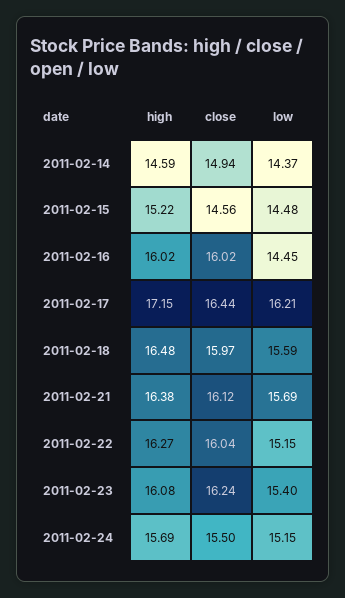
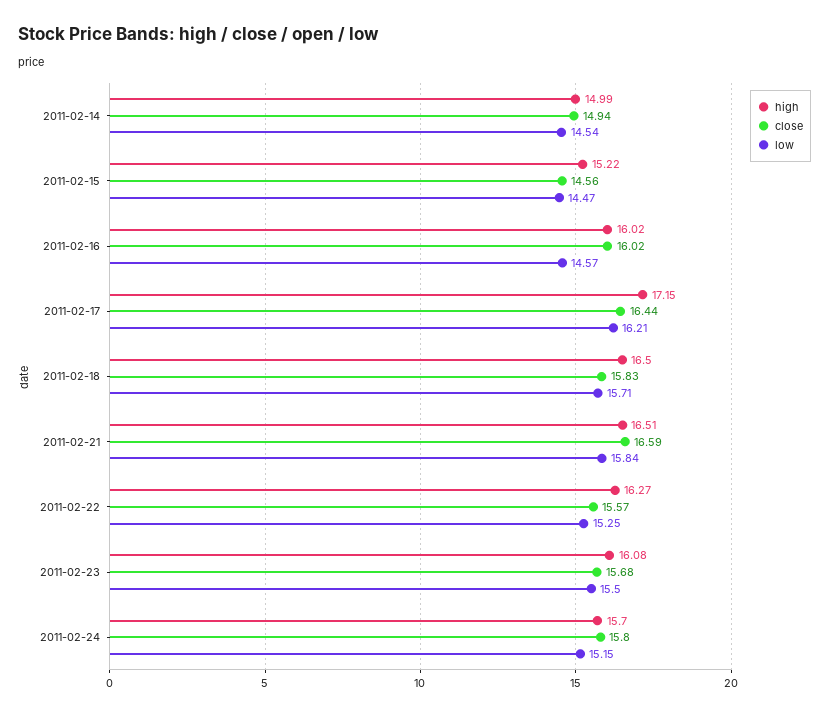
  {
    "high": {
-     "2011-02-14": 14.59,
+     "2011-02-14": 14.99,
      "2011-02-15": 15.22,
      "2011-02-16": 16.02,
      "2011-02-17": 17.15,
-     "2011-02-18": 16.48,
+     "2011-02-18": 16.5,
-     "2011-02-21": 16.38,
+     "2011-02-21": 16.51,
      "2011-02-22": 16.27,
      "2011-02-23": 16.08,
-     "2011-02-24": 15.69
+     "2011-02-24": 15.7
    },
    "close": {
      "2011-02-14": 14.94,
      "2011-02-15": 14.56,
      "2011-02-16": 16.02,
      "2011-02-17": 16.44,
-     "2011-02-18": 15.97,
+     "2011-02-18": 15.83,
-     "2011-02-21": 16.12,
+     "2011-02-21": 16.59,
-     "2011-02-22": 16.04,
+     "2011-02-22": 15.57,
-     "2011-02-23": 16.24,
+     "2011-02-23": 15.68,
-     "2011-02-24": 15.5
+     "2011-02-24": 15.8
    },
    "low": {
-     "2011-02-14": 14.37,
+     "2011-02-14": 14.54,
-     "2011-02-15": 14.48,
+     "2011-02-15": 14.47,
-     "2011-02-16": 14.45,
+     "2011-02-16": 14.57,
      "2011-02-17": 16.21,
-     "2011-02-18": 15.59,
+     "2011-02-18": 15.71,
-     "2011-02-21": 15.69,
+     "2011-02-21": 15.84,
-     "2011-02-22": 15.15,
+     "2011-02-22": 15.25,
-     "2011-02-23": 15.4,
+     "2011-02-23": 15.5,
      "2011-02-24": 15.15
    }
  }

